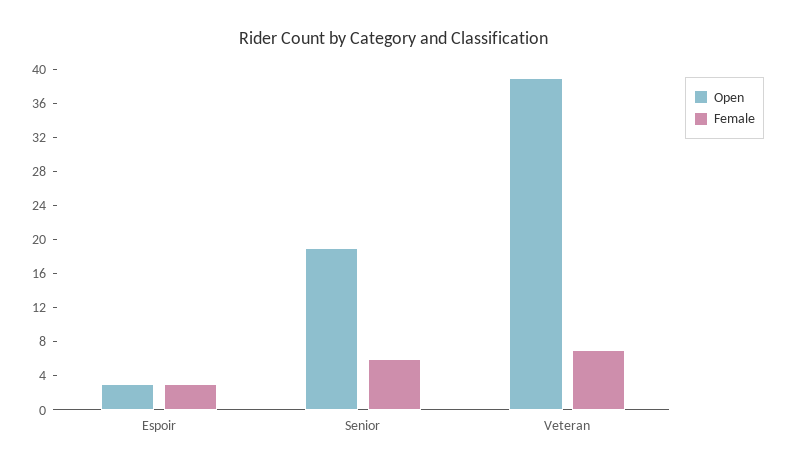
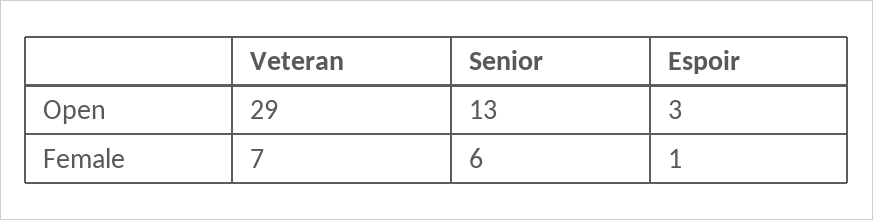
  {
    "Open": {
      "Espoir": 3,
-     "Senior": 19,
+     "Senior": 13,
-     "Veteran": 39
+     "Veteran": 29
    },
    "Female": {
-     "Espoir": 3,
+     "Espoir": 1,
      "Senior": 6,
      "Veteran": 7
    }
  }

